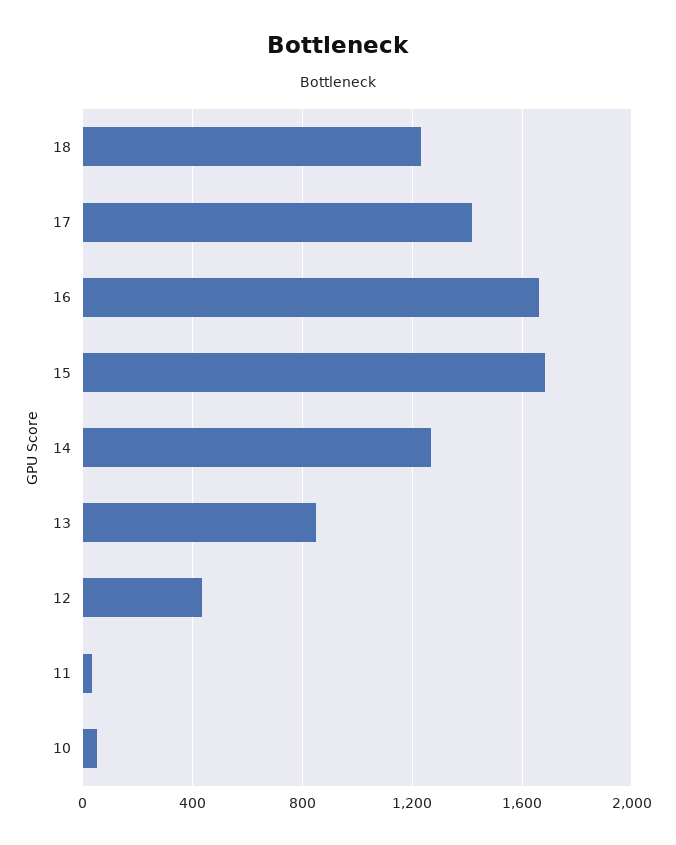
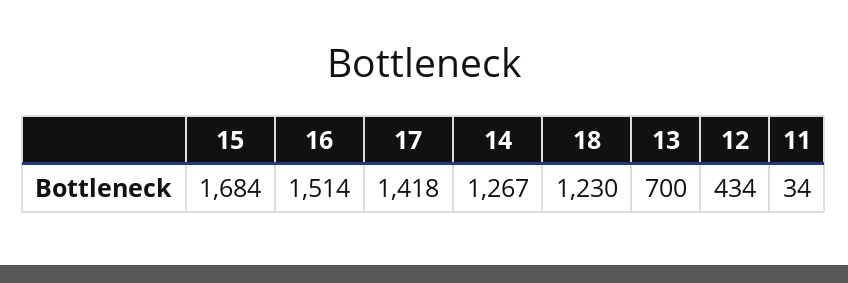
  {
    "18": 1230,
    "17": 1418,
-   "16": 1650,
+   "16": 1514,
    "15": 1684,
    "14": 1267,
-   "13": 850,
+   "13": 700,
    "12": 434,
-   "11": 34,
+   "11": 34
-   "10": 50
  }

